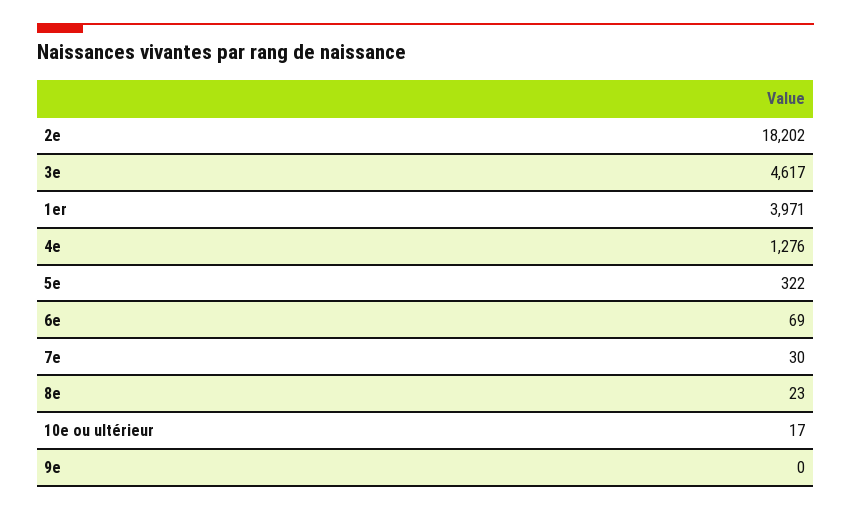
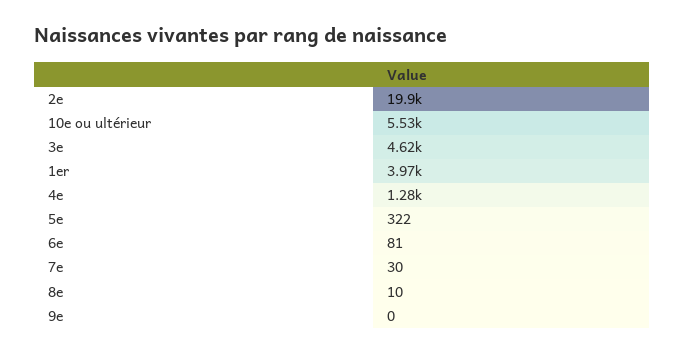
  {
-   "2e": 18202,
+   "2e": 19900,
    "3e": 4617,
    "1er": 3971,
    "4e": 1276,
    "5e": 322,
-   "6e": 69,
+   "6e": 81,
    "7e": 30,
-   "8e": 23,
+   "8e": 10,
-   "10e ou ultérieur": 17,
+   "10e ou ultérieur": 5530,
    "9e": 0
  }

